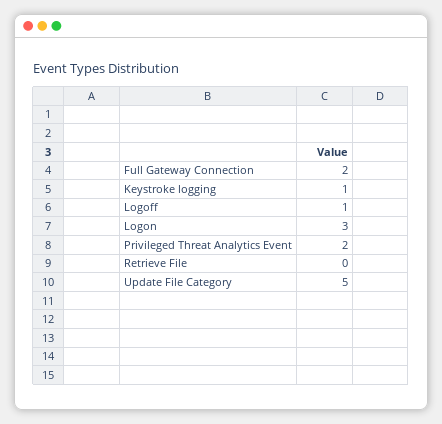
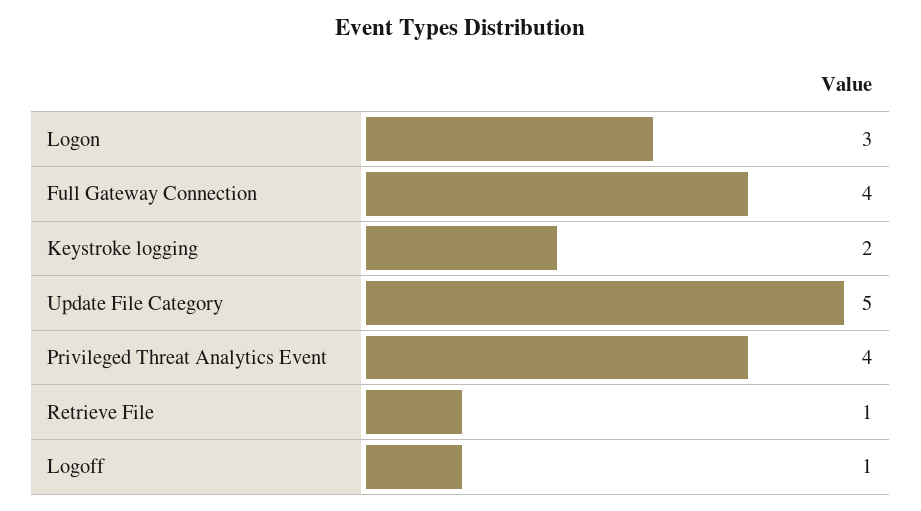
  {
-   "Full Gateway Connection": 2,
+   "Full Gateway Connection": 4,
-   "Keystroke logging": 1,
+   "Keystroke logging": 2,
    "Logoff": 1,
    "Logon": 3,
-   "Privileged Threat Analytics Event": 2,
+   "Privileged Threat Analytics Event": 4,
-   "Retrieve File": 0,
+   "Retrieve File": 1,
    "Update File Category": 5
  }

